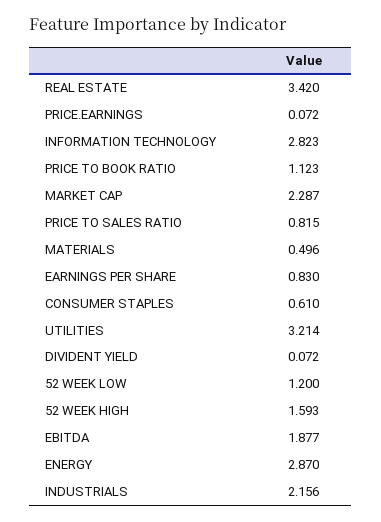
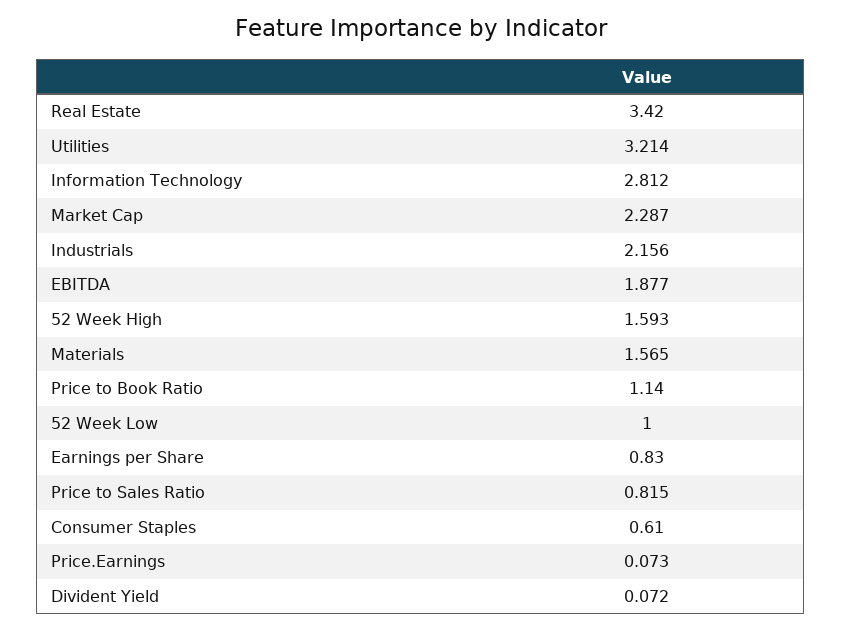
  {
    "REAL ESTATE": 3.42,
-   "PRICE.EARNINGS": 0.072,
+   "PRICE.EARNINGS": 0.073,
-   "INFORMATION TECHNOLOGY": 2.823,
+   "INFORMATION TECHNOLOGY": 2.812,
-   "PRICE TO BOOK RATIO": 1.123,
+   "PRICE TO BOOK RATIO": 1.14,
    "MARKET CAP": 2.287,
    "PRICE TO SALES RATIO": 0.815,
-   "MATERIALS": 0.496,
+   "MATERIALS": 1.565,
    "EARNINGS PER SHARE": 0.83,
    "CONSUMER STAPLES": 0.61,
    "UTILITIES": 3.214,
    "DIVIDENT YIELD": 0.072,
-   "52 WEEK LOW": 1.2,
+   "52 WEEK LOW": 1,
    "52 WEEK HIGH": 1.593,
    "EBITDA": 1.877,
-   "ENERGY": 2.87,
    "INDUSTRIALS": 2.156
  }

